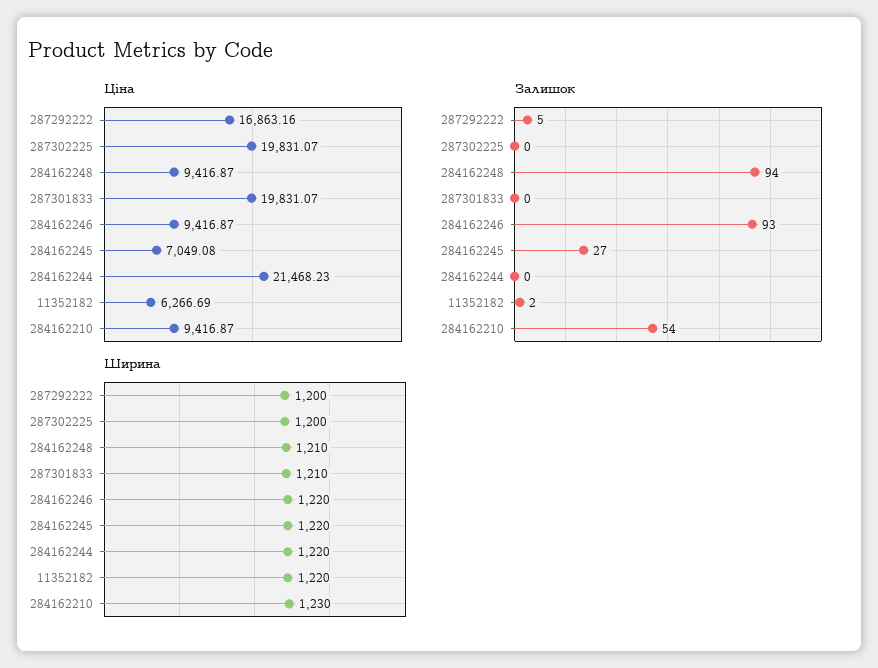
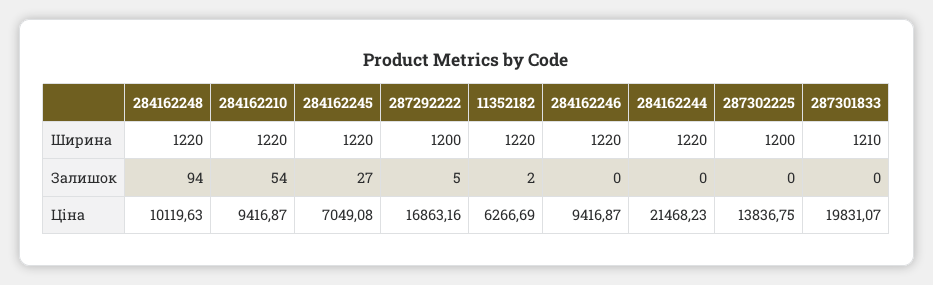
  {
    "Ціна": {
      "287292222": 16863.16,
-     "287302225": 19831.07,
+     "287302225": 13836.75,
-     "284162248": 9416.87,
+     "284162248": 10119.63,
      "287301833": 19831.07,
      "284162246": 9416.87,
      "284162245": 7049.08,
      "284162244": 21468.23,
      "11352182": 6266.69,
      "284162210": 9416.87
    },
    "Залишок": {
      "287292222": 5,
      "287302225": 0,
      "284162248": 94,
      "287301833": 0,
-     "284162246": 93,
+     "284162246": 0,
      "284162245": 27,
      "284162244": 0,
      "11352182": 2,
      "284162210": 54
    },
    "Ширина": {
      "287292222": 1200,
      "287302225": 1200,
-     "284162248": 1210,
+     "284162248": 1220,
      "287301833": 1210,
      "284162246": 1220,
      "284162245": 1220,
      "284162244": 1220,
      "11352182": 1220,
-     "284162210": 1230
+     "284162210": 1220
    }
  }

